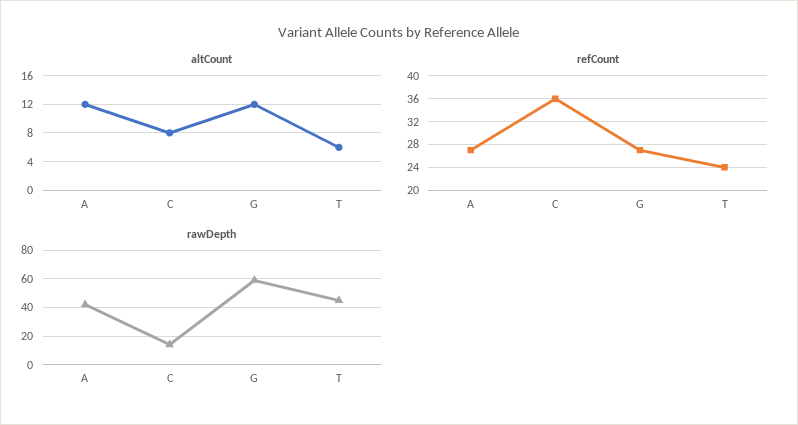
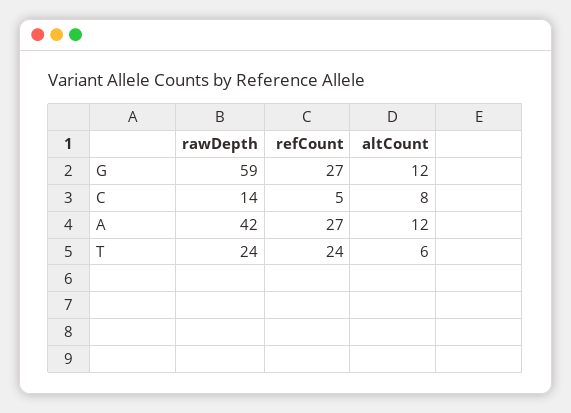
  {
    "altCount": {
      "A": 12,
      "C": 8,
      "G": 12,
      "T": 6
    },
    "refCount": {
      "A": 27,
-     "C": 36,
+     "C": 5,
      "G": 27,
      "T": 24
    },
    "rawDepth": {
      "A": 42,
      "C": 14,
      "G": 59,
-     "T": 45
+     "T": 24
    }
  }

